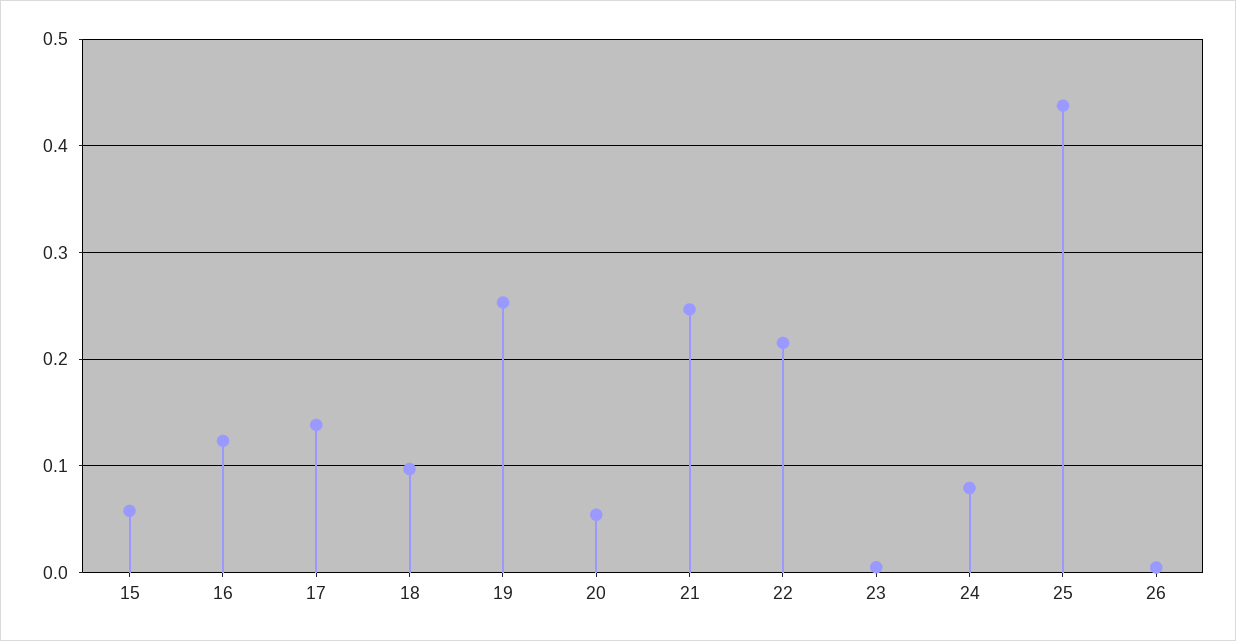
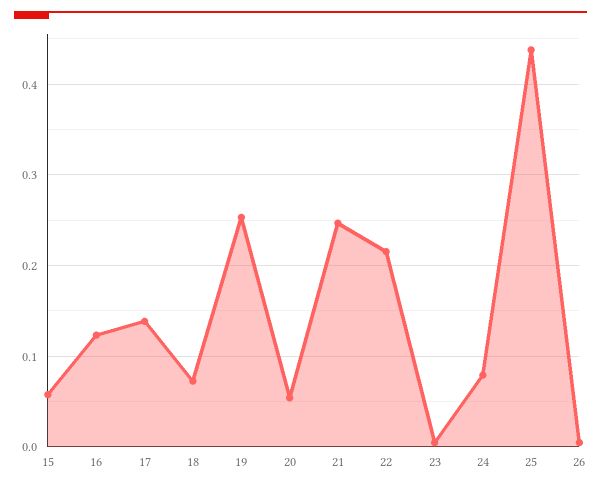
  {
    "15": 0.06,
    "16": 0.12,
    "17": 0.14,
-   "18": 0.1,
+   "18": 0.07,
    "19": 0.25,
    "20": 0.05,
    "21": 0.25,
    "22": 0.22,
    "23": 0,
    "24": 0.08,
    "25": 0.44,
    "26": 0
  }

